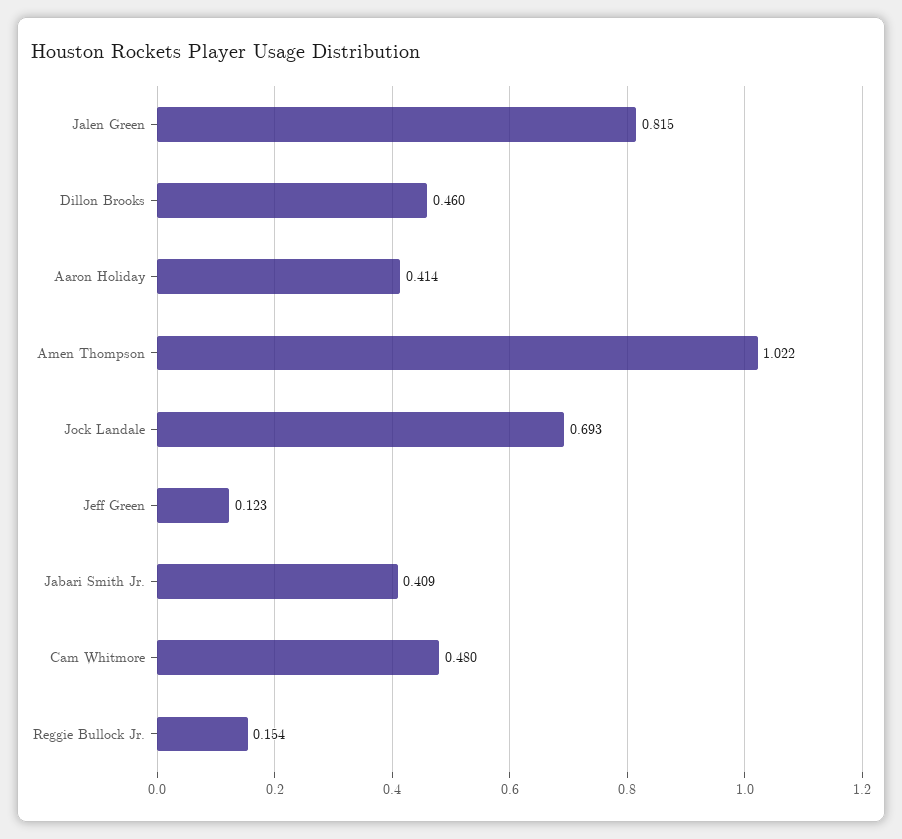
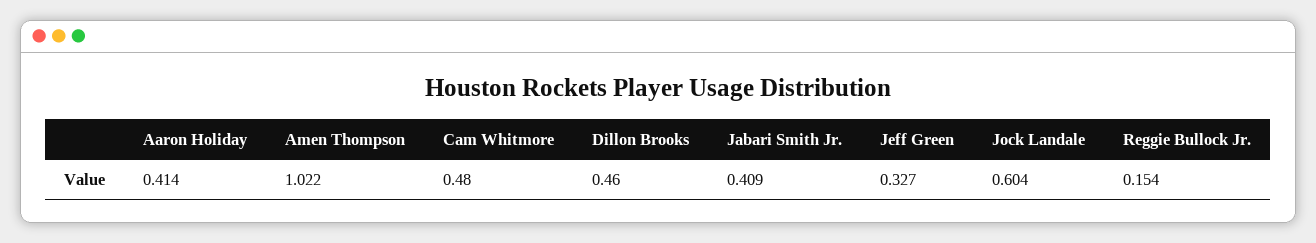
  {
-   "Jalen Green": 0.815,
    "Dillon Brooks": 0.46,
    "Aaron Holiday": 0.414,
    "Amen Thompson": 1.022,
-   "Jock Landale": 0.693,
+   "Jock Landale": 0.604,
-   "Jeff Green": 0.123,
+   "Jeff Green": 0.327,
    "Jabari Smith Jr.": 0.409,
    "Cam Whitmore": 0.48,
    "Reggie Bullock Jr.": 0.154
  }

